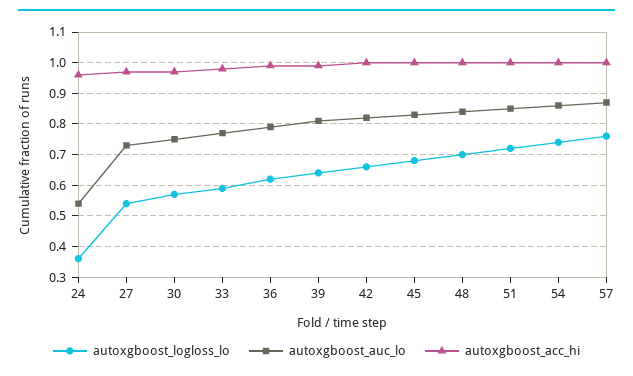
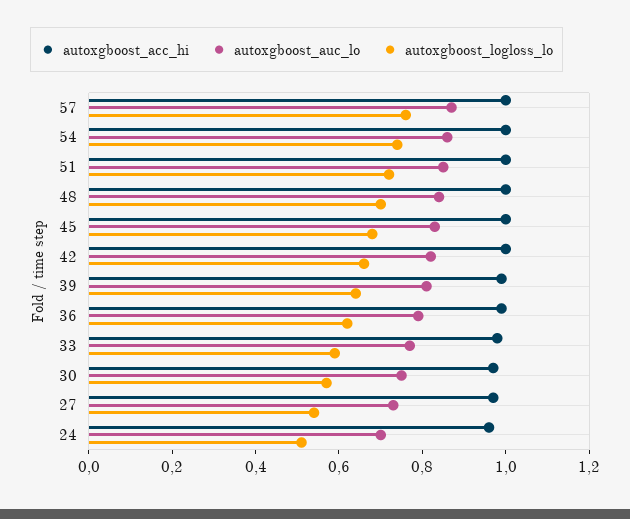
  {
    "autoxgboost_logloss_lo": {
-     "24": 0.35,
+     "24": 0.5,
      "27": 0.55,
      "30": 0.55,
      "33": 0.6,
      "36": 0.6,
      "39": 0.65,
      "42": 0.65,
      "45": 0.7,
      "48": 0.7,
      "51": 0.7,
      "54": 0.75,
      "57": 0.75
    },
    "autoxgboost_auc_lo": {
-     "24": 0.55,
+     "24": 0.7,
      "27": 0.75,
      "30": 0.75,
      "33": 0.75,
      "36": 0.8,
      "39": 0.8,
      "42": 0.8,
      "45": 0.85,
      "48": 0.85,
      "51": 0.85,
      "54": 0.85,
      "57": 0.85
    },
    "autoxgboost_acc_hi": {
      "24": 0.95,
      "27": 0.95,
      "30": 0.95,
      "33": 1,
      "36": 1,
      "39": 1,
      "42": 1,
      "45": 1,
      "48": 1,
      "51": 1,
      "54": 1,
      "57": 1
    }
  }

